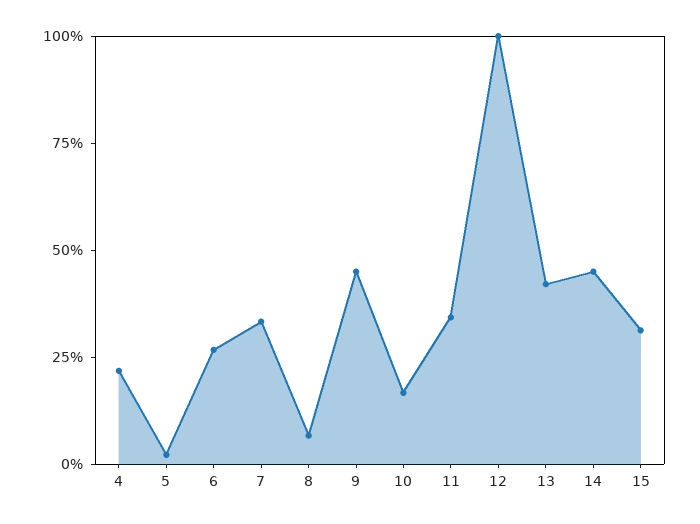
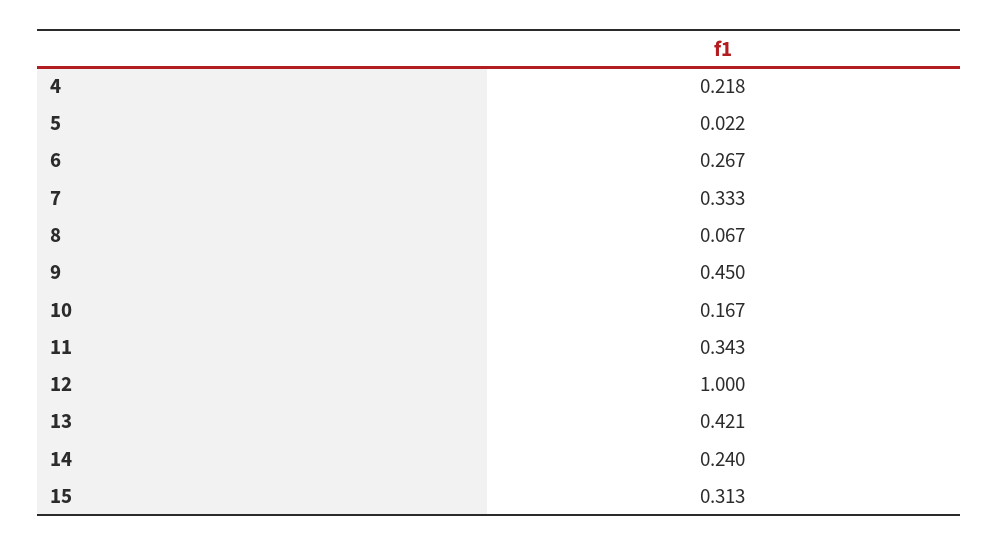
  {
    "4": 0.218,
    "5": 0.022,
    "6": 0.267,
    "7": 0.333,
    "8": 0.067,
    "9": 0.45,
    "10": 0.167,
    "11": 0.343,
    "12": 1,
    "13": 0.421,
-   "14": 0.45,
+   "14": 0.24,
    "15": 0.313
  }

